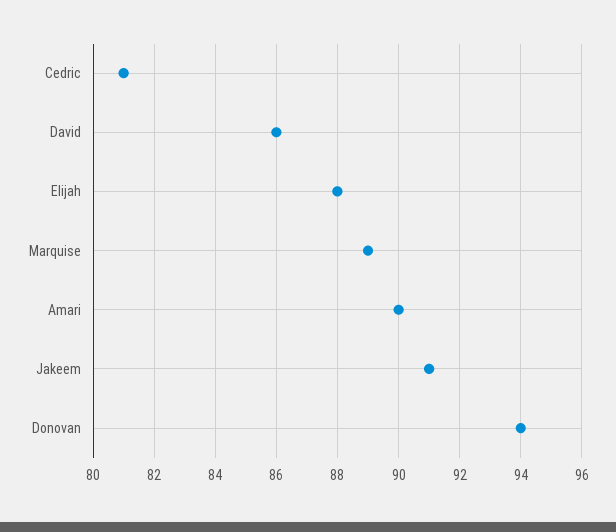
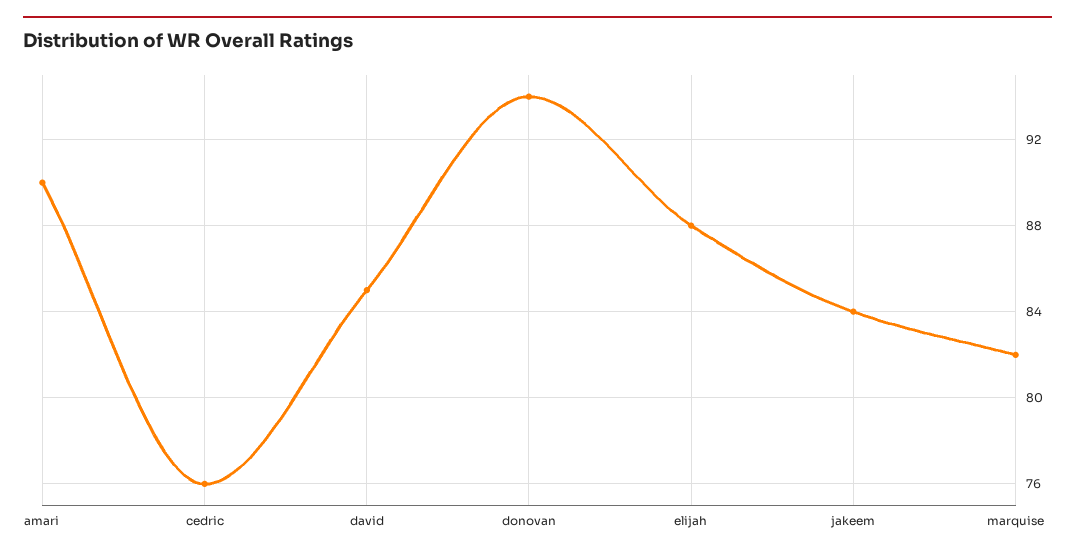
  {
-   "Cedric": 81,
+   "Cedric": 76,
-   "David": 86,
+   "David": 85,
    "Elijah": 88,
-   "Marquise": 89,
+   "Marquise": 82,
    "Amari": 90,
-   "Jakeem": 91,
+   "Jakeem": 84,
    "Donovan": 94
  }

